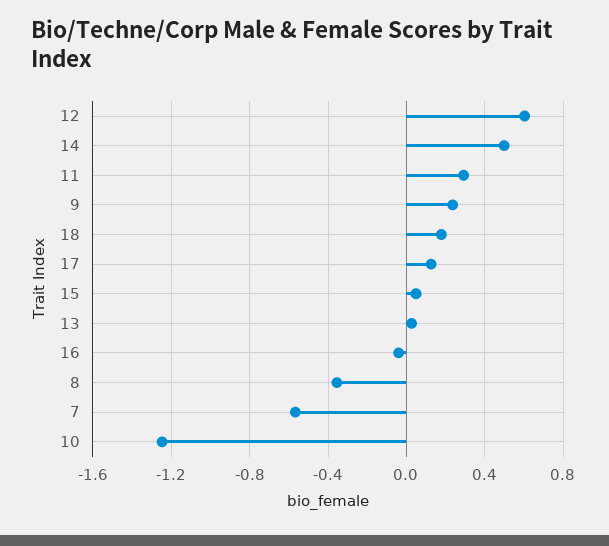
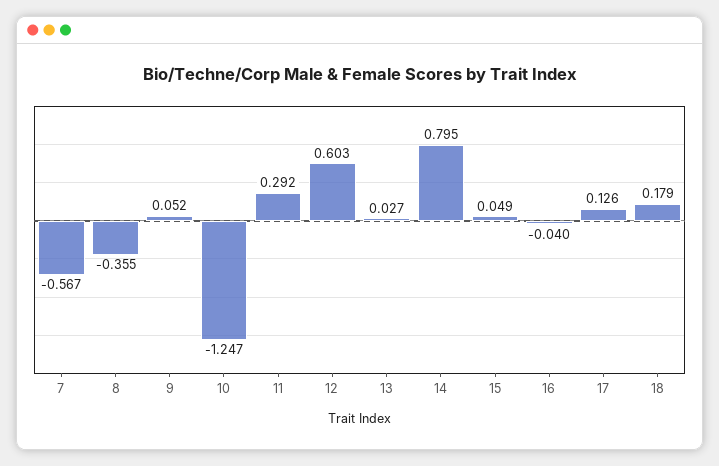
  {
    "12": 0.603,
-   "14": 0.5,
+   "14": 0.795,
    "11": 0.292,
-   "9": 0.25,
+   "9": 0.052,
    "18": 0.179,
    "17": 0.126,
    "15": 0.049,
    "13": 0.027,
    "16": -0.04,
    "8": -0.355,
    "7": -0.567,
    "10": -1.247
  }

